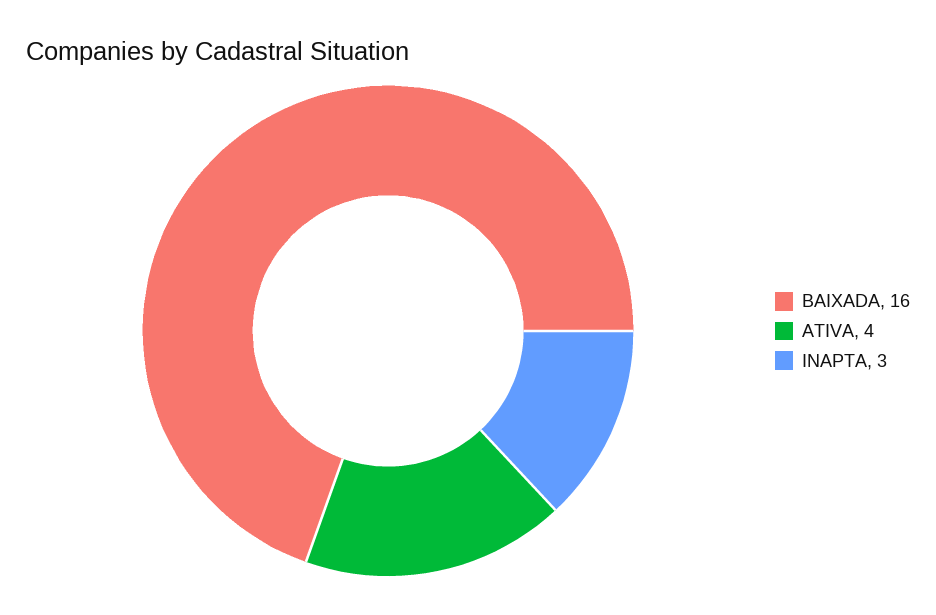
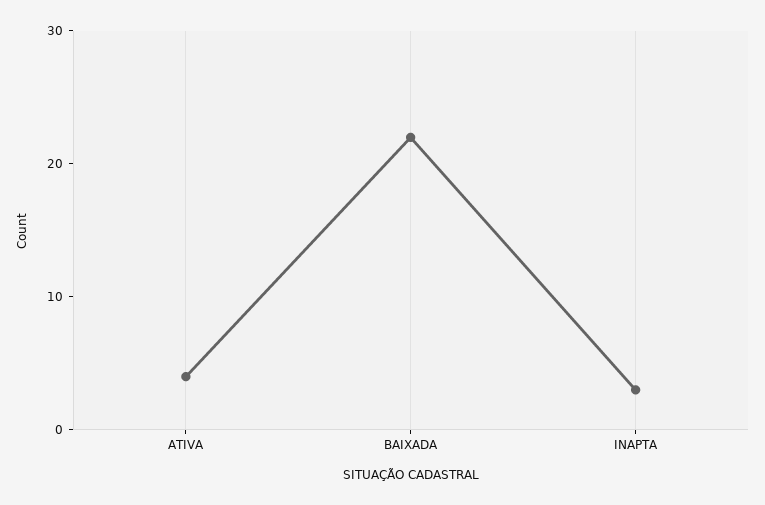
  {
-   "BAIXADA": 16,
+   "BAIXADA": 22,
    "ATIVA": 4,
    "INAPTA": 3
  }

